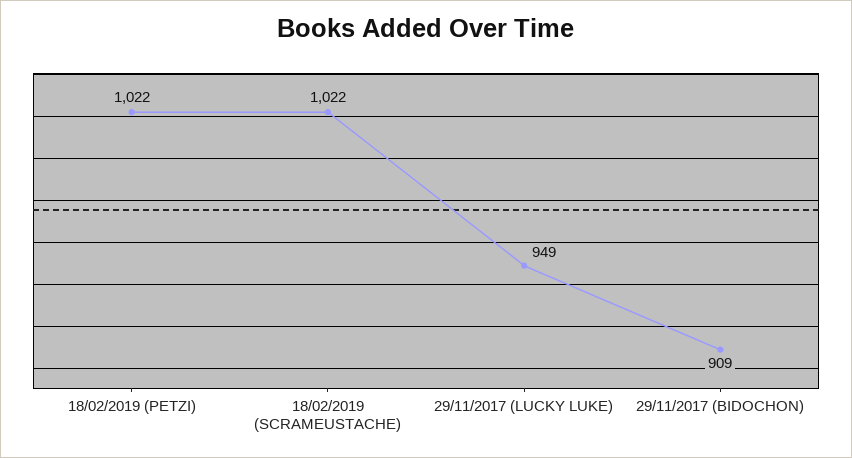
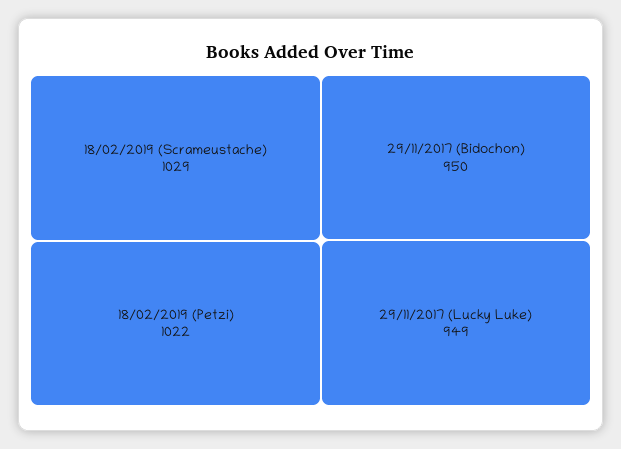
  {
    "18/02/2019 (PETZI)": 1022,
-   "18/02/2019 (SCRAMEUSTACHE)": 1022,
+   "18/02/2019 (SCRAMEUSTACHE)": 1029,
    "29/11/2017 (LUCKY LUKE)": 949,
-   "29/11/2017 (BIDOCHON)": 909
+   "29/11/2017 (BIDOCHON)": 950
  }

